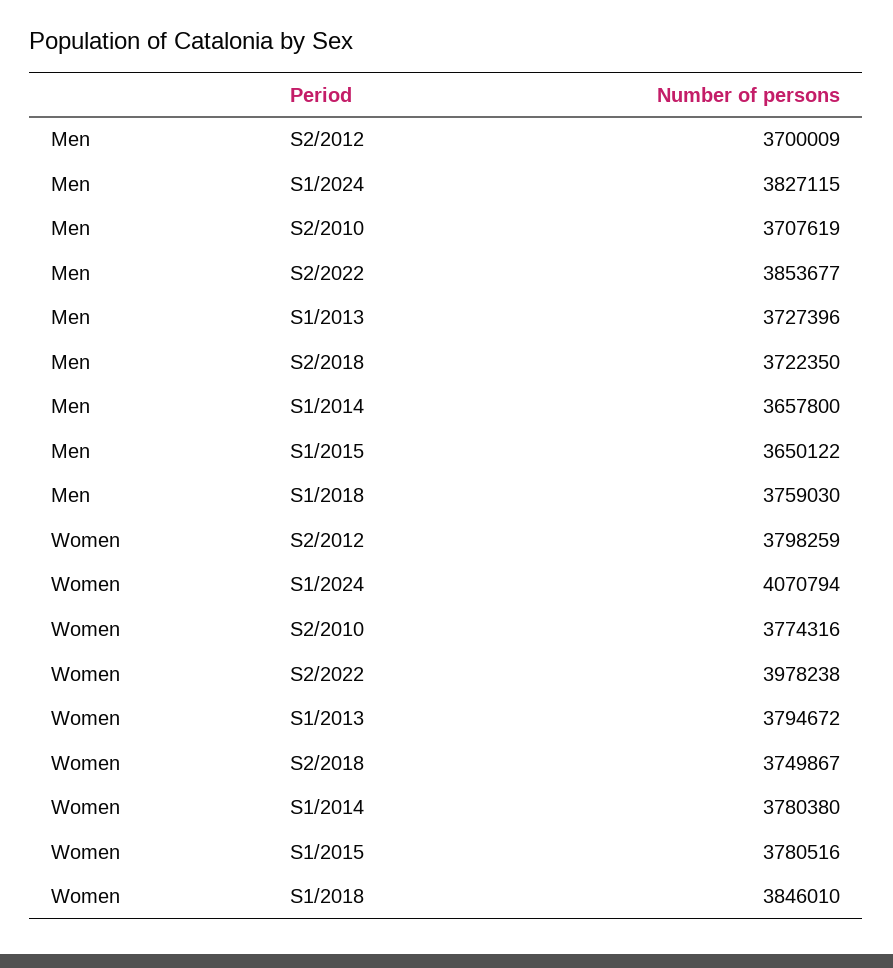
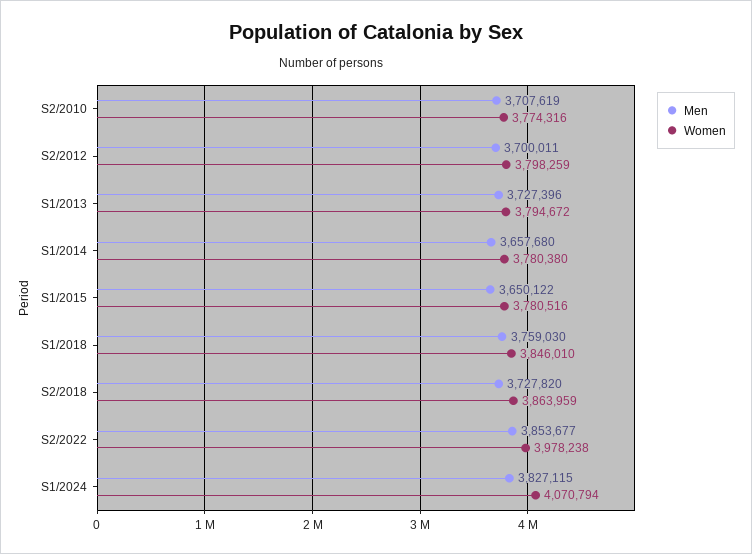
  {
    "Men": {
-     "S2/2012": 3700009,
+     "S2/2012": 3700011,
      "S1/2024": 3827115,
      "S2/2010": 3707619,
      "S2/2022": 3853677,
      "S1/2013": 3727396,
-     "S2/2018": 3722350,
+     "S2/2018": 3727820,
-     "S1/2014": 3657800,
+     "S1/2014": 3657680,
      "S1/2015": 3650122,
      "S1/2018": 3759030
    },
    "Women": {
      "S2/2012": 3798259,
      "S1/2024": 4070794,
      "S2/2010": 3774316,
      "S2/2022": 3978238,
      "S1/2013": 3794672,
-     "S2/2018": 3749867,
+     "S2/2018": 3863959,
      "S1/2014": 3780380,
      "S1/2015": 3780516,
      "S1/2018": 3846010
    }
  }

